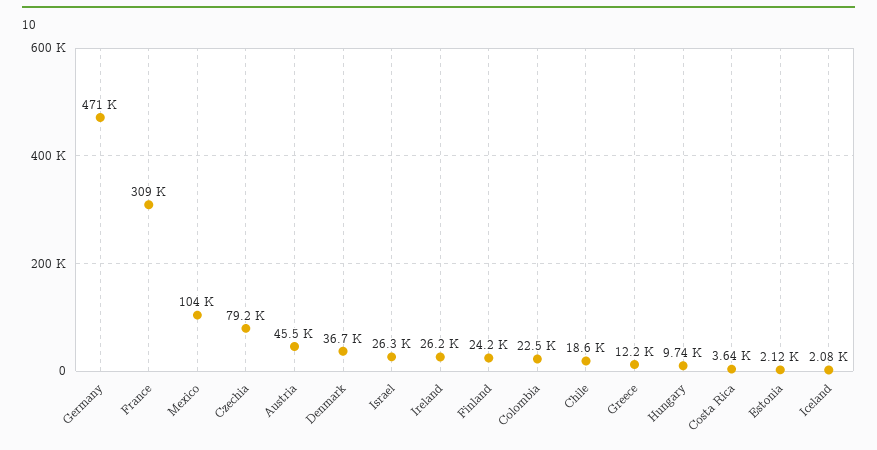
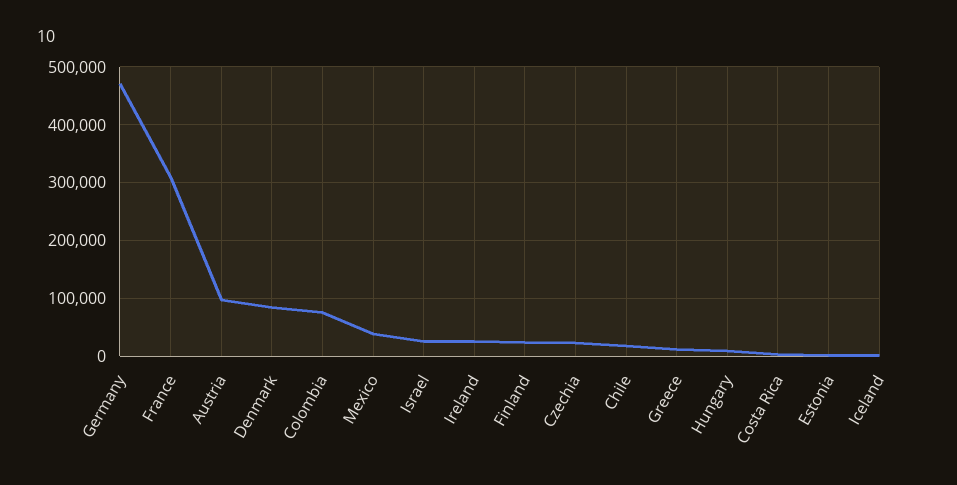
  {
    "Germany": 471000,
    "France": 309000,
-   "Mexico": 104000,
+   "Mexico": 40000,
-   "Czechia": 79200,
+   "Czechia": 20000,
-   "Austria": 45500,
+   "Austria": 100000,
-   "Denmark": 36700,
+   "Denmark": 80000,
    "Israel": 26300,
    "Ireland": 26200,
    "Finland": 24200,
-   "Colombia": 22500,
+   "Colombia": 80000,
    "Chile": 18600,
    "Greece": 12200,
    "Hungary": 9740,
    "Costa Rica": 3640,
    "Estonia": 2120,
    "Iceland": 2080
  }

